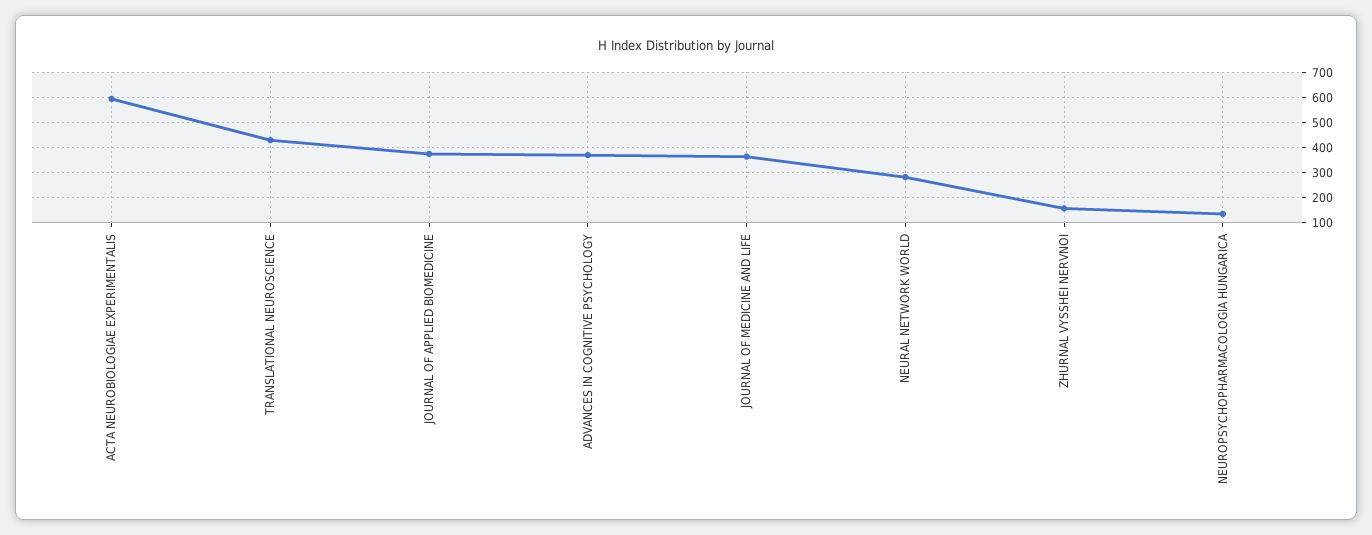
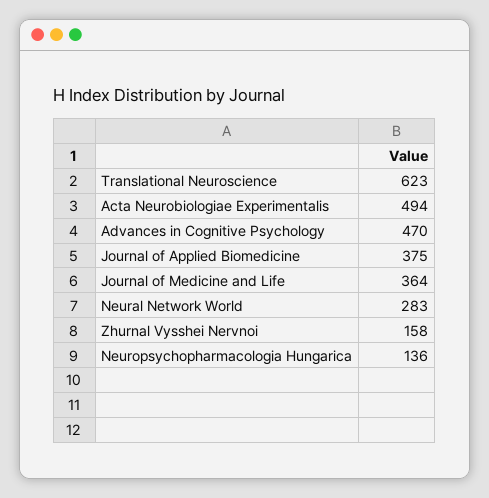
  {
-   "ACTA NEUROBIOLOGIAE EXPERIMENTALIS": 600,
+   "ACTA NEUROBIOLOGIAE EXPERIMENTALIS": 494,
-   "TRANSLATIONAL NEUROSCIENCE": 425,
+   "TRANSLATIONAL NEUROSCIENCE": 623,
    "JOURNAL OF APPLIED BIOMEDICINE": 375,
-   "ADVANCES IN COGNITIVE PSYCHOLOGY": 375,
+   "ADVANCES IN COGNITIVE PSYCHOLOGY": 470,
    "JOURNAL OF MEDICINE AND LIFE": 364,
    "NEURAL NETWORK WORLD": 283,
    "ZHURNAL VYSSHEI NERVNOI": 158,
    "NEUROPSYCHOPHARMACOLOGIA HUNGARICA": 136
  }

